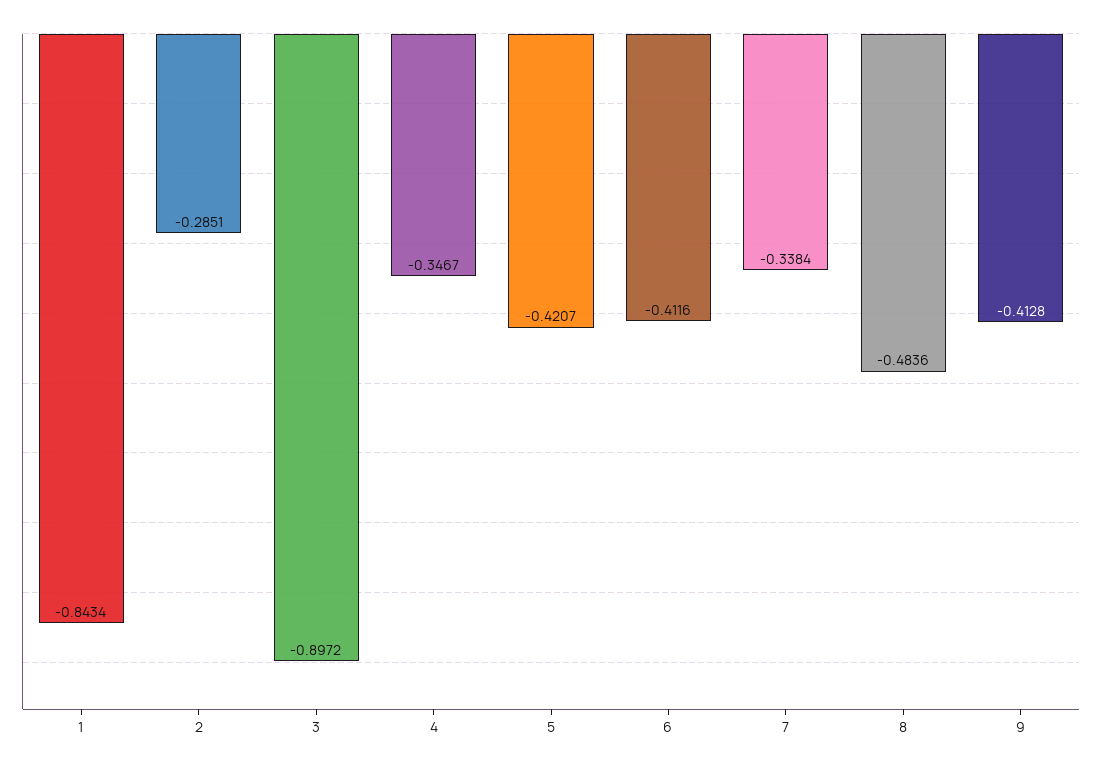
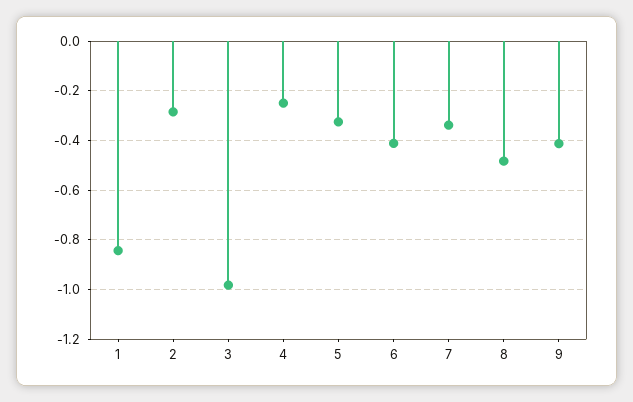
  {
    "1": -0.8434,
    "2": -0.2851,
-   "3": -0.8972,
+   "3": -0.975,
-   "4": -0.3467,
+   "4": -0.25,
-   "5": -0.4207,
+   "5": -0.325,
    "6": -0.4116,
    "7": -0.3384,
    "8": -0.4836,
    "9": -0.4128
  }

